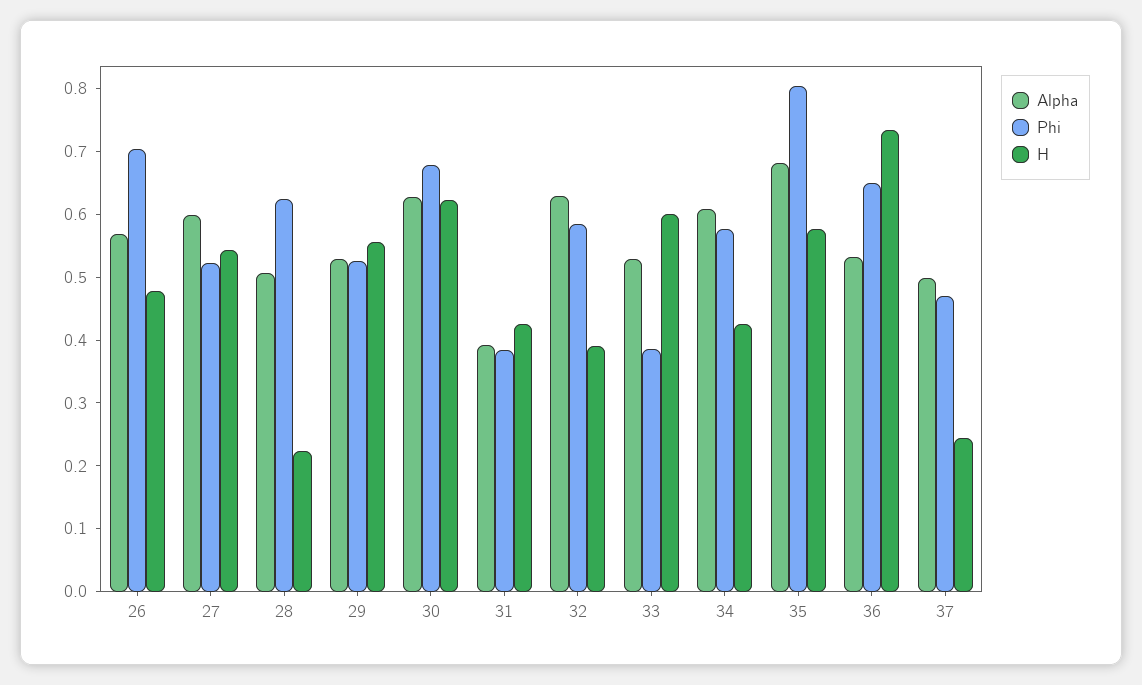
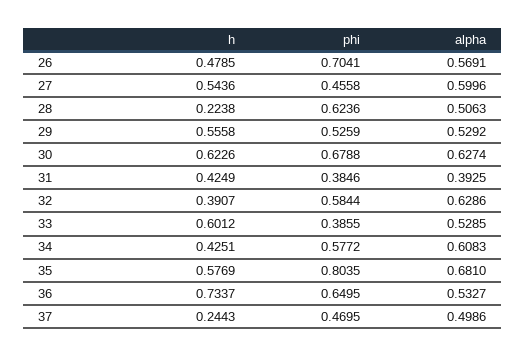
  {
    "Alpha": {
      "26": 0.5691,
      "27": 0.5996,
      "28": 0.5063,
      "29": 0.5292,
      "30": 0.6274,
      "31": 0.3925,
      "32": 0.6286,
      "33": 0.5285,
      "34": 0.6083,
      "35": 0.681,
      "36": 0.5327,
      "37": 0.4986
    },
    "Phi": {
      "26": 0.7041,
-     "27": 0.52,
+     "27": 0.4558,
      "28": 0.6236,
      "29": 0.5259,
      "30": 0.6788,
      "31": 0.3846,
      "32": 0.5844,
      "33": 0.3855,
      "34": 0.5772,
      "35": 0.8035,
      "36": 0.6495,
      "37": 0.4695
    },
    "H": {
      "26": 0.4785,
      "27": 0.5436,
      "28": 0.2238,
      "29": 0.5558,
      "30": 0.6226,
      "31": 0.4249,
      "32": 0.3907,
      "33": 0.6012,
      "34": 0.4251,
      "35": 0.5769,
      "36": 0.7337,
      "37": 0.2443
    }
  }

